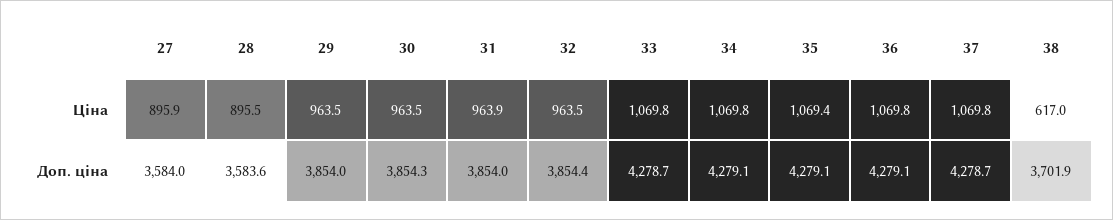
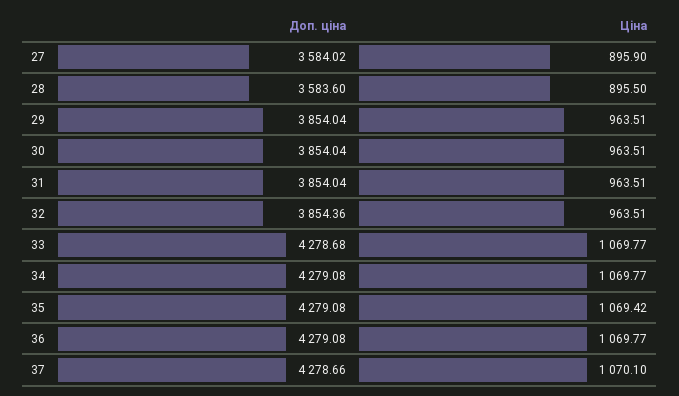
  {
    "27": {
      "Ціна": 895.9,
      "Доп. ціна": 3584.02
    },
    "28": {
      "Ціна": 895.5,
      "Доп. ціна": 3583.6
    },
    "29": {
      "Ціна": 963.51,
      "Доп. ціна": 3854.04
    },
    "30": {
      "Ціна": 963.51,
-     "Доп. ціна": 3854.3
+     "Доп. ціна": 3854.04
    },
    "31": {
-     "Ціна": 963.9,
+     "Ціна": 963.51,
      "Доп. ціна": 3854.04
    },
    "32": {
      "Ціна": 963.51,
      "Доп. ціна": 3854.36
    },
    "33": {
      "Ціна": 1069.77,
      "Доп. ціна": 4278.68
    },
    "34": {
      "Ціна": 1069.77,
      "Доп. ціна": 4279.08
    },
    "35": {
      "Ціна": 1069.42,
      "Доп. ціна": 4279.08
    },
    "36": {
      "Ціна": 1069.77,
      "Доп. ціна": 4279.08
    },
    "37": {
-     "Ціна": 1069.8,
+     "Ціна": 1070.1,
      "Доп. ціна": 4278.66
-   },
+   }
-   "38": {
-     "Ціна": 617,
-     "Доп. ціна": 3701.9
-   }
  }

